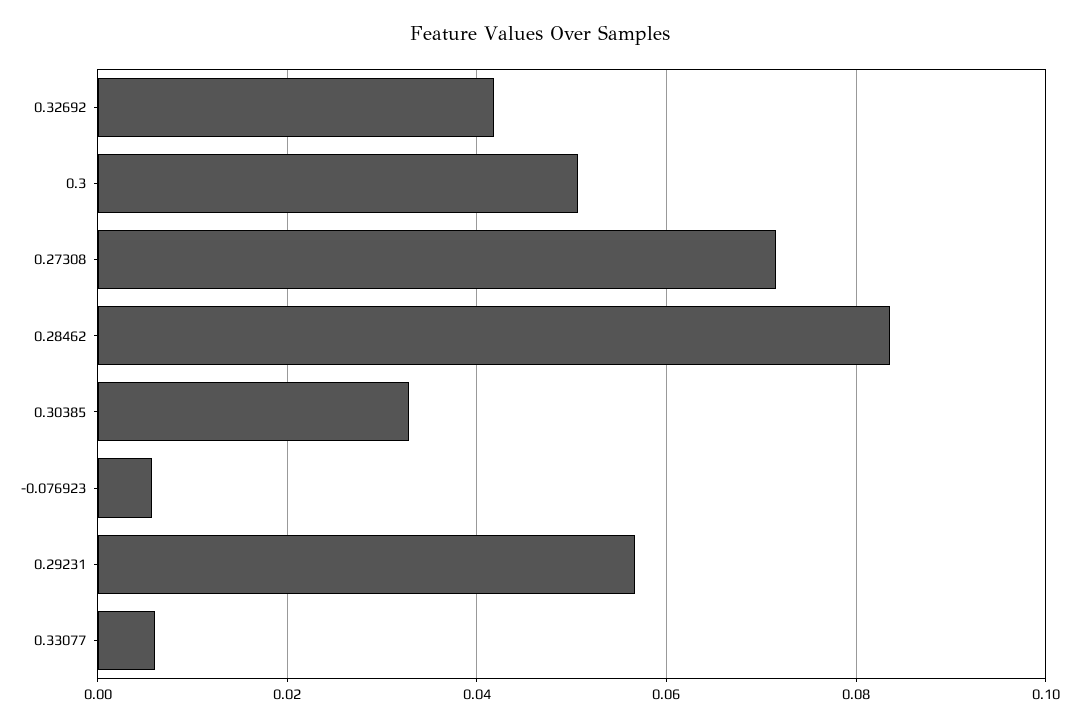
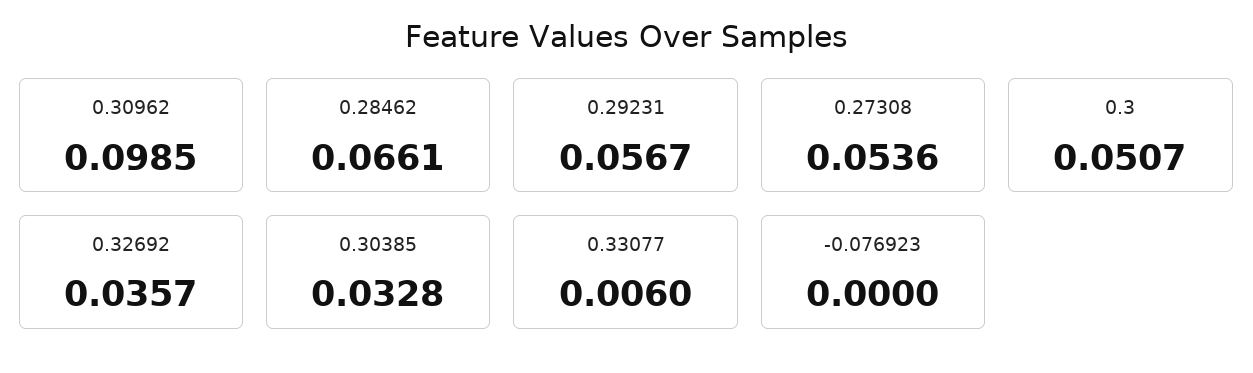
  {
-   "0.32692": 0.042,
+   "0.32692": 0.0357,
    "0.3": 0.0507,
-   "0.27308": 0.072,
+   "0.27308": 0.0536,
-   "0.28462": 0.084,
+   "0.28462": 0.0661,
    "0.30385": 0.0328,
-   "-0.076923": 0.006,
+   "-0.076923": 0,
    "0.29231": 0.0567,
-   "0.33077": 0.006
+   "0.33077": 0.006,
+   "0.30962": 0.0985
  }

